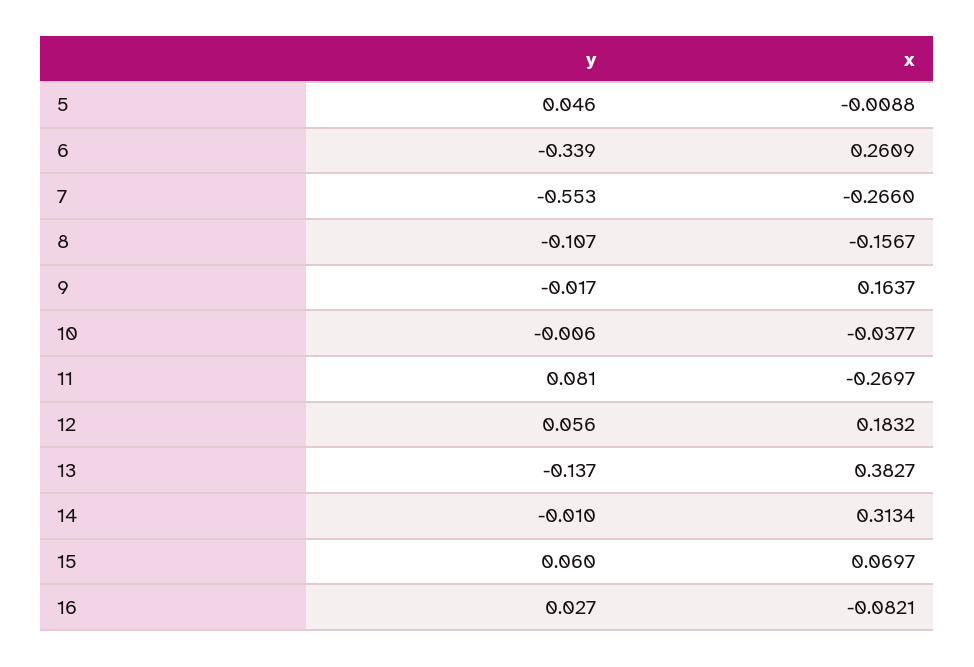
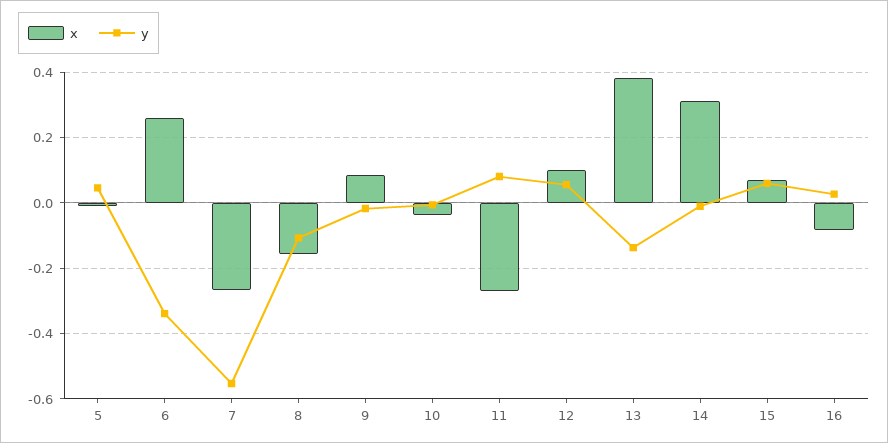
  {
    "y": {
      "5": 0.046,
      "6": -0.339,
      "7": -0.553,
      "8": -0.107,
      "9": -0.017,
      "10": -0.006,
      "11": 0.081,
      "12": 0.056,
      "13": -0.137,
      "14": -0.01,
      "15": 0.06,
      "16": 0.027
    },
    "x": {
      "5": -0.0088,
      "6": 0.2609,
      "7": -0.266,
      "8": -0.1567,
-     "9": 0.1637,
+     "9": 0.08,
      "10": -0.0377,
      "11": -0.2697,
-     "12": 0.1832,
+     "12": 0.1,
      "13": 0.3827,
      "14": 0.3134,
      "15": 0.0697,
      "16": -0.0821
    }
  }

